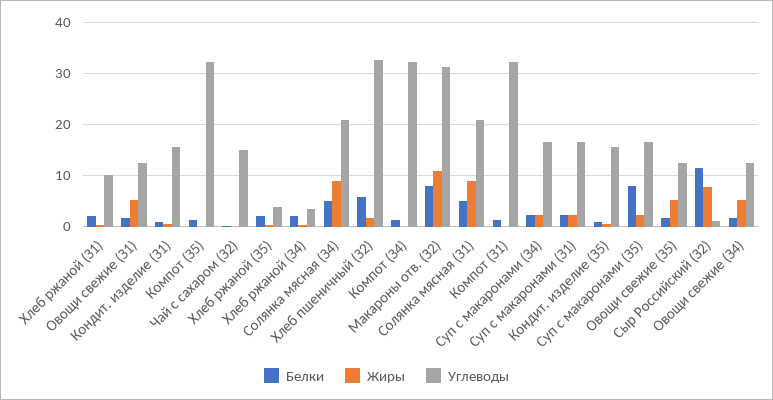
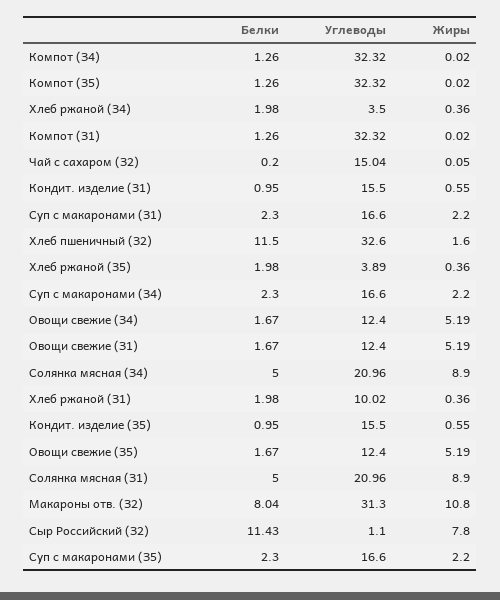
  {
    "Белки": {
      "Хлеб ржаной (З1)": 1.98,
      "Овощи свежие (З1)": 1.67,
      "Кондит. изделие (З1)": 0.95,
      "Компот (З5)": 1.26,
      "Чай с сахаром (З2)": 0.2,
      "Хлеб ржаной (З5)": 1.98,
      "Хлеб ржаной (З4)": 1.98,
      "Солянка мясная (З4)": 5,
-     "Хлеб пшеничный (З2)": 6,
+     "Хлеб пшеничный (З2)": 11.5,
      "Компот (З4)": 1.26,
      "Макароны отв. (З2)": 8.04,
      "Солянка мясная (З1)": 5,
      "Компот (З1)": 1.26,
      "Суп с макаронами (З4)": 2.3,
      "Суп с макаронами (З1)": 2.3,
      "Кондит. изделие (З5)": 0.95,
-     "Суп с макаронами (З5)": 8,
+     "Суп с макаронами (З5)": 2.3,
      "Овощи свежие (З5)": 1.67,
      "Сыр Российский (З2)": 11.43,
      "Овощи свежие (З4)": 1.67
    },
    "Жиры": {
      "Хлеб ржаной (З1)": 0.36,
      "Овощи свежие (З1)": 5.19,
      "Кондит. изделие (З1)": 0.55,
      "Компот (З5)": 0.02,
      "Чай с сахаром (З2)": 0.05,
      "Хлеб ржаной (З5)": 0.36,
      "Хлеб ржаной (З4)": 0.36,
      "Солянка мясная (З4)": 8.9,
      "Хлеб пшеничный (З2)": 1.6,
      "Компот (З4)": 0.02,
      "Макароны отв. (З2)": 10.8,
      "Солянка мясная (З1)": 8.9,
      "Компот (З1)": 0.02,
      "Суп с макаронами (З4)": 2.2,
      "Суп с макаронами (З1)": 2.2,
      "Кондит. изделие (З5)": 0.55,
      "Суп с макаронами (З5)": 2.2,
      "Овощи свежие (З5)": 5.19,
      "Сыр Российский (З2)": 7.8,
      "Овощи свежие (З4)": 5.19
    },
    "Углеводы": {
      "Хлеб ржаной (З1)": 10.02,
      "Овощи свежие (З1)": 12.4,
      "Кондит. изделие (З1)": 15.5,
      "Компот (З5)": 32.32,
      "Чай с сахаром (З2)": 15.04,
      "Хлеб ржаной (З5)": 3.89,
      "Хлеб ржаной (З4)": 3.5,
      "Солянка мясная (З4)": 20.96,
      "Хлеб пшеничный (З2)": 32.6,
      "Компот (З4)": 32.32,
      "Макароны отв. (З2)": 31.3,
      "Солянка мясная (З1)": 20.96,
      "Компот (З1)": 32.32,
      "Суп с макаронами (З4)": 16.6,
      "Суп с макаронами (З1)": 16.6,
      "Кондит. изделие (З5)": 15.5,
      "Суп с макаронами (З5)": 16.6,
      "Овощи свежие (З5)": 12.4,
      "Сыр Российский (З2)": 1.1,
      "Овощи свежие (З4)": 12.4
    }
  }

